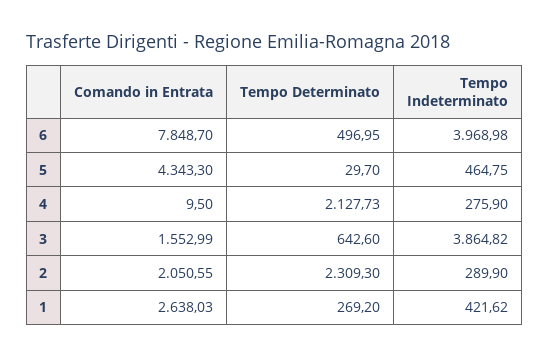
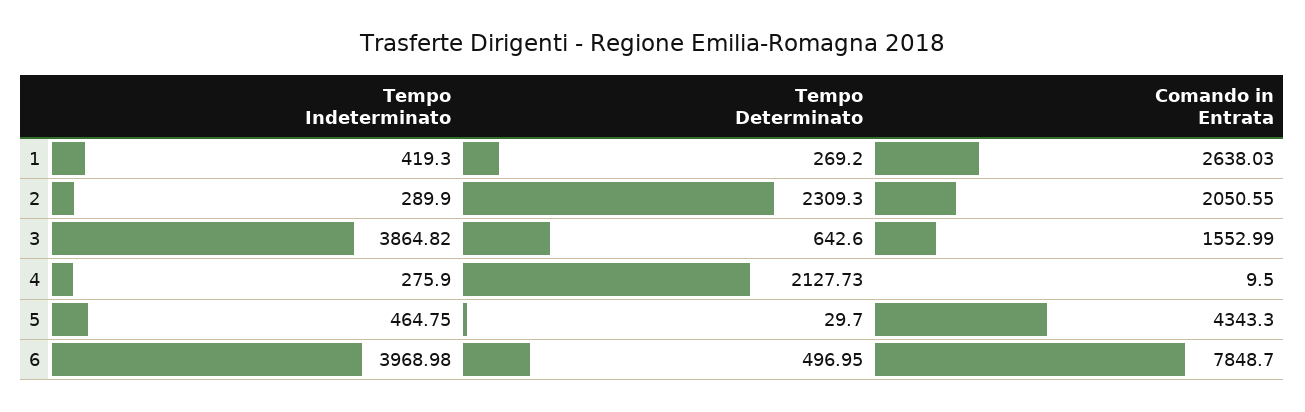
  {
    "Comando in Entrata": {
      "6": 7848.7,
      "5": 4343.3,
      "4": 9.5,
      "3": 1552.99,
      "2": 2050.55,
      "1": 2638.03
    },
    "Tempo Determinato": {
      "6": 496.95,
      "5": 29.7,
      "4": 2127.73,
      "3": 642.6,
      "2": 2309.3,
      "1": 269.2
    },
    "Tempo Indeterminato": {
      "6": 3968.98,
      "5": 464.75,
      "4": 275.9,
      "3": 3864.82,
      "2": 289.9,
-     "1": 421.62
+     "1": 419.3
    }
  }

